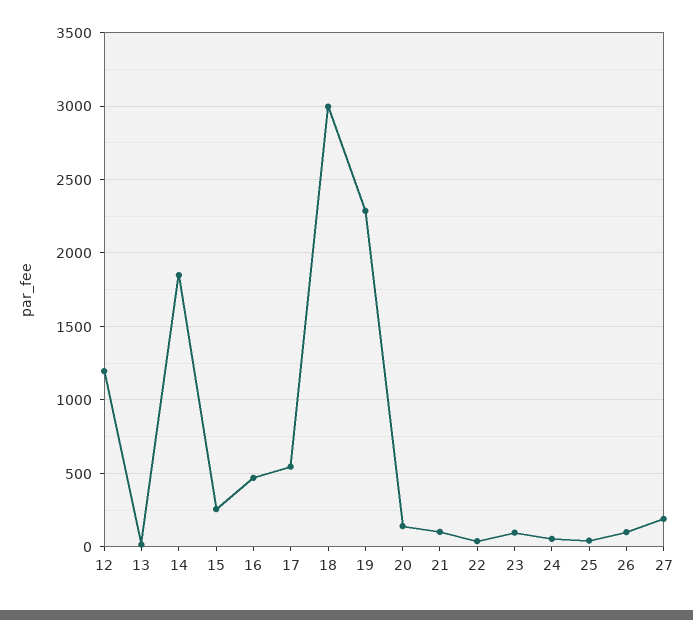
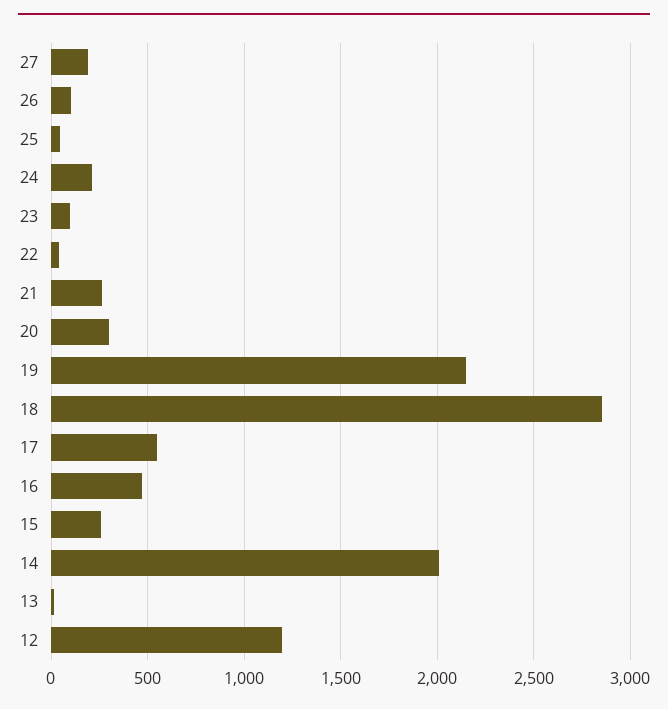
  {
    "12": 1200,
    "13": 0,
-   "14": 1850,
+   "14": 2000,
    "15": 250,
    "16": 450,
    "17": 550,
-   "18": 3000,
+   "18": 2850,
-   "19": 2300,
+   "19": 2150,
-   "20": 150,
+   "20": 300,
-   "21": 100,
+   "21": 250,
    "22": 50,
    "23": 100,
-   "24": 50,
+   "24": 200,
    "25": 50,
    "26": 100,
    "27": 200
  }

